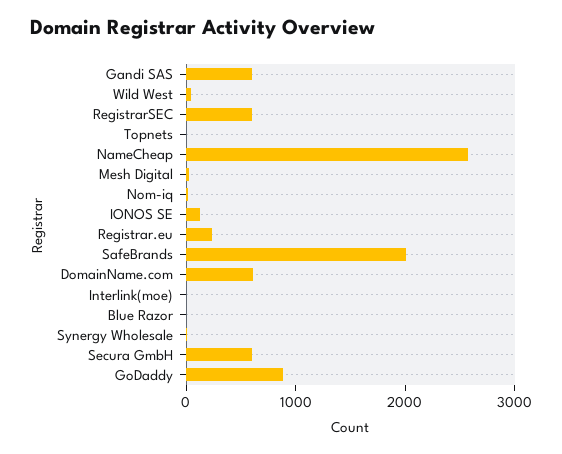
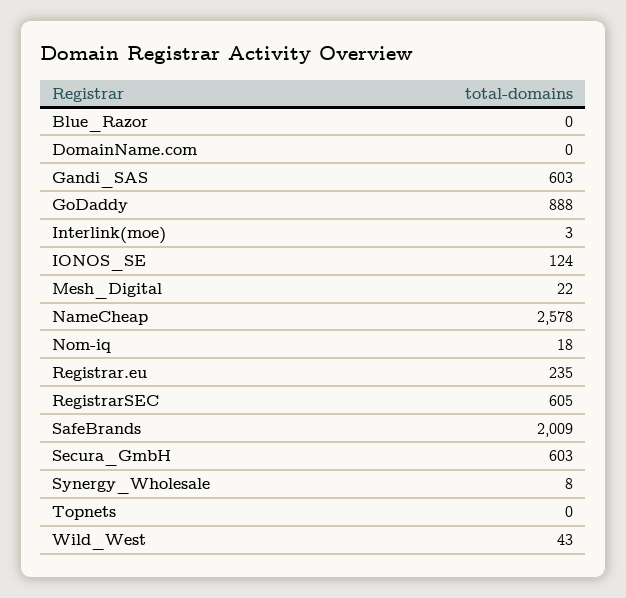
  {
    "Gandi SAS": 603,
    "Wild West": 43,
    "RegistrarSEC": 605,
    "Topnets": 0,
    "NameCheap": 2578,
    "Mesh Digital": 22,
    "Nom-iq": 18,
    "IONOS SE": 124,
    "Registrar.eu": 235,
    "SafeBrands": 2009,
-   "DomainName.com": 600,
+   "DomainName.com": 0,
    "Interlink(moe)": 3,
    "Blue Razor": 0,
    "Synergy Wholesale": 8,
    "Secura GmbH": 603,
    "GoDaddy": 888
  }

